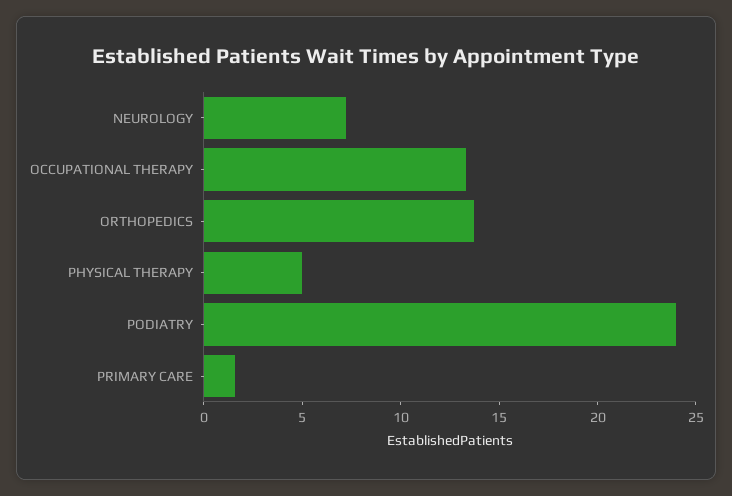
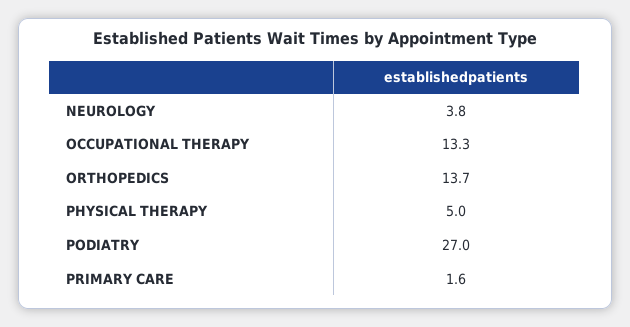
  {
-   "NEUROLOGY": 7,
+   "NEUROLOGY": 3.8,
    "OCCUPATIONAL THERAPY": 13.3,
    "ORTHOPEDICS": 13.7,
    "PHYSICAL THERAPY": 5,
-   "PODIATRY": 24,
+   "PODIATRY": 27,
    "PRIMARY CARE": 1.6
  }

